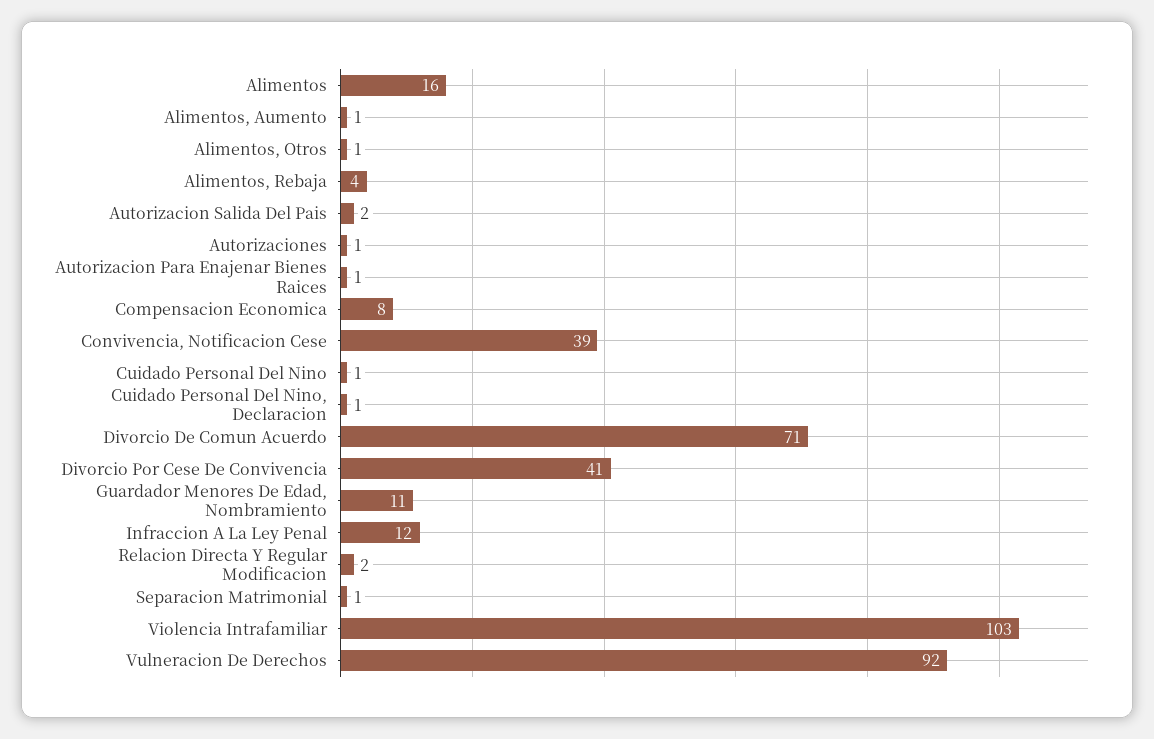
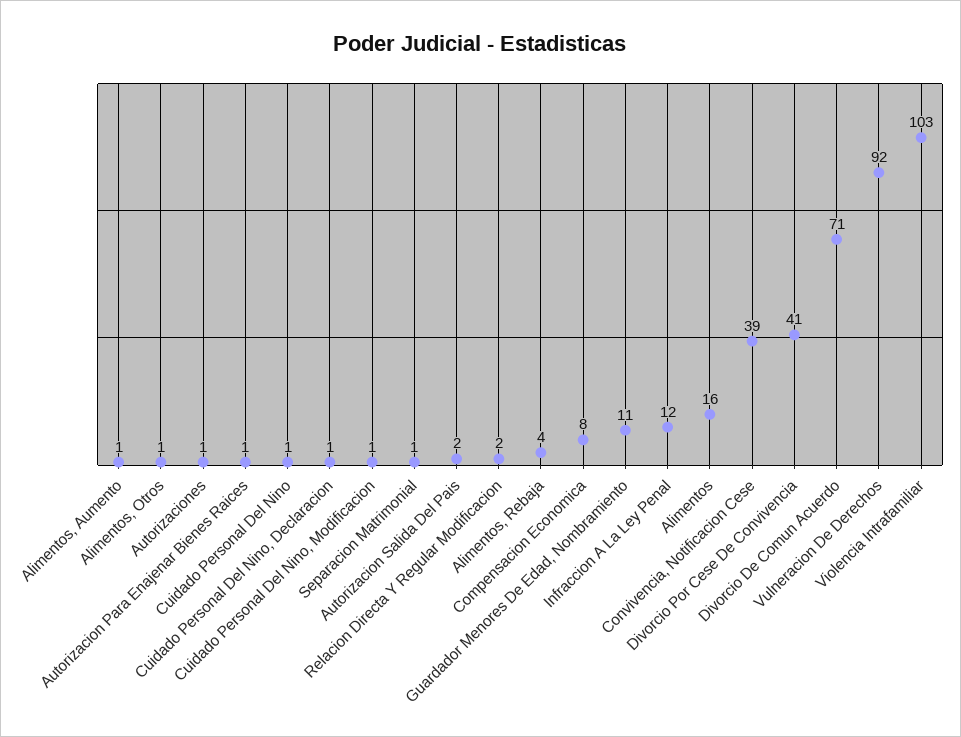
  {
    "Alimentos": 16,
    "Alimentos, Aumento": 1,
    "Alimentos, Otros": 1,
    "Alimentos, Rebaja": 4,
    "Autorizacion Salida Del Pais": 2,
    "Autorizaciones": 1,
    "Autorizacion Para Enajenar Bienes Raices": 1,
    "Compensacion Economica": 8,
    "Convivencia, Notificacion Cese": 39,
    "Cuidado Personal Del Nino": 1,
    "Cuidado Personal Del Nino, Declaracion": 1,
    "Divorcio De Comun Acuerdo": 71,
    "Divorcio Por Cese De Convivencia": 41,
    "Guardador Menores De Edad, Nombramiento": 11,
    "Infraccion A La Ley Penal": 12,
    "Relacion Directa Y Regular Modificacion": 2,
    "Separacion Matrimonial": 1,
    "Violencia Intrafamiliar": 103,
-   "Vulneracion De Derechos": 92
+   "Vulneracion De Derechos": 92,
+   "Cuidado Personal Del Nino, Modificacion": 1
  }

